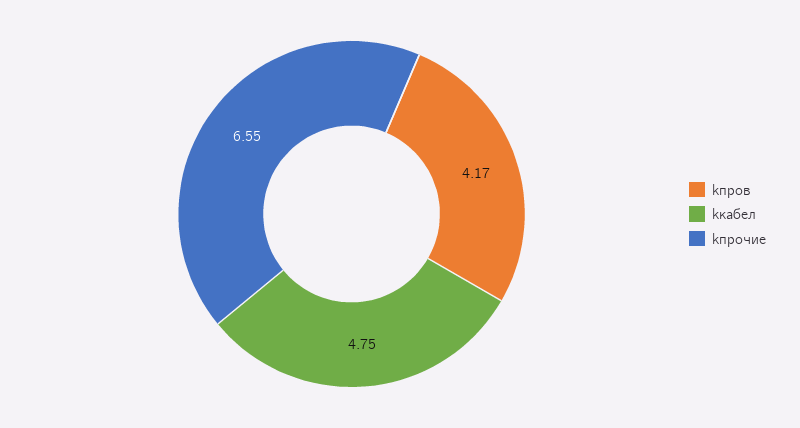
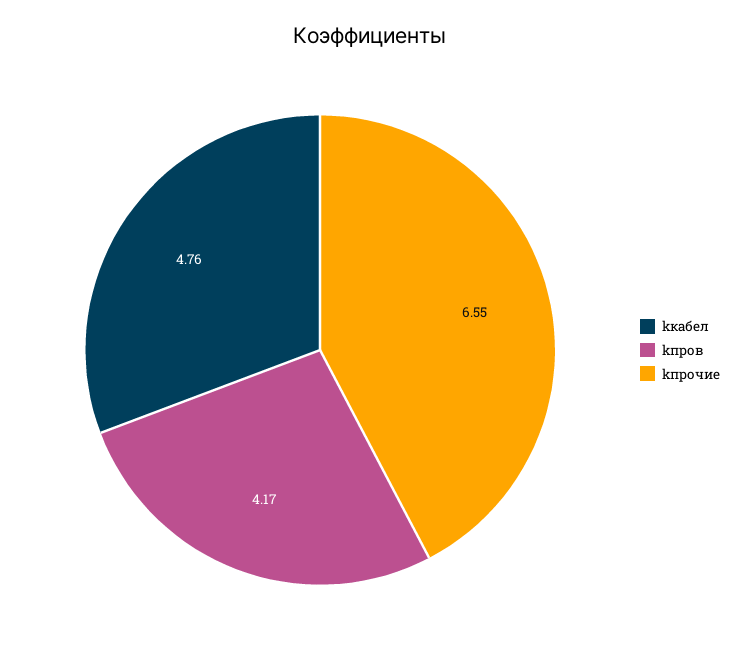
  {
    "kпров": 4.17,
-   "kкабел": 4.75,
+   "kкабел": 4.76,
    "kпрочие": 6.55
  }

